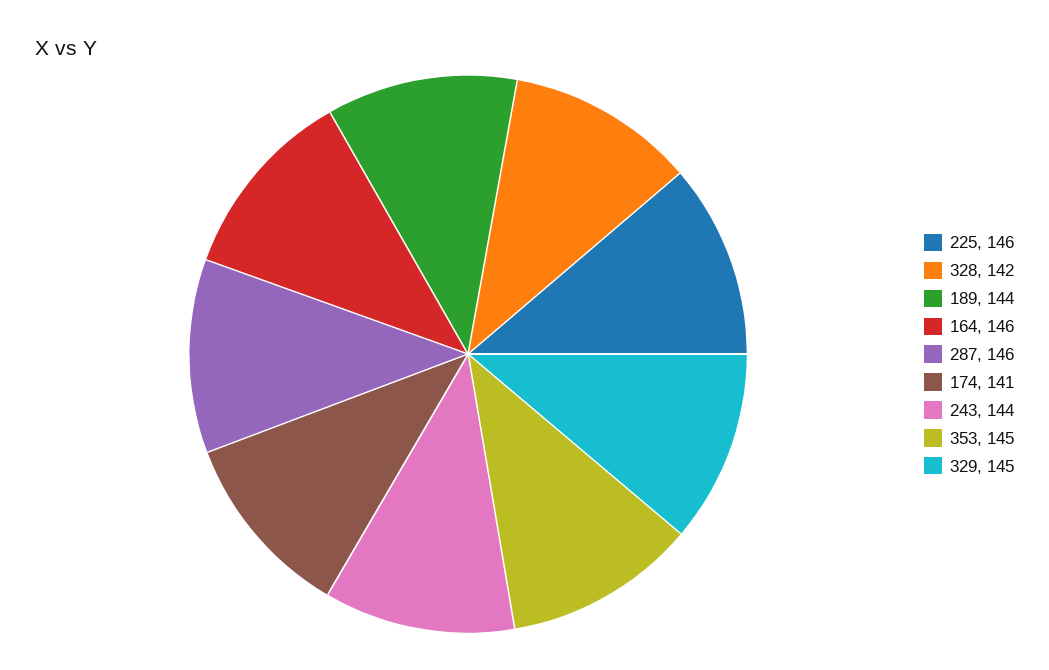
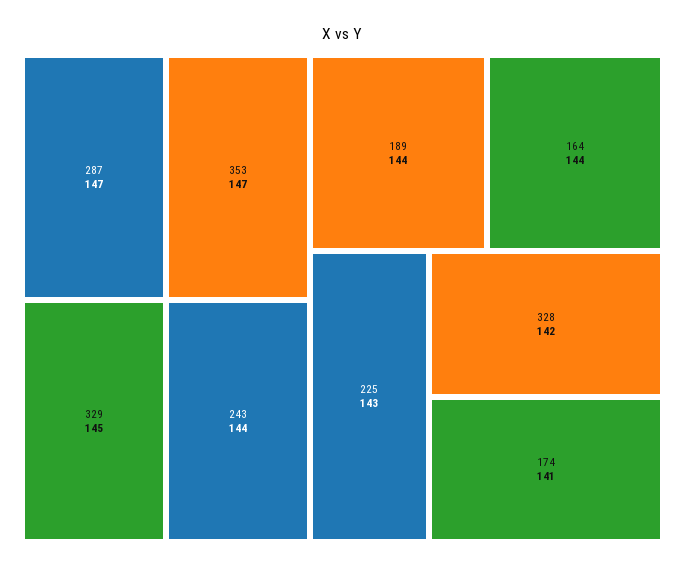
  {
-   "225": 146,
+   "225": 143,
    "328": 142,
    "189": 144,
-   "164": 146,
+   "164": 144,
-   "287": 146,
+   "287": 147,
    "174": 141,
    "243": 144,
-   "353": 145,
+   "353": 147,
    "329": 145
  }

